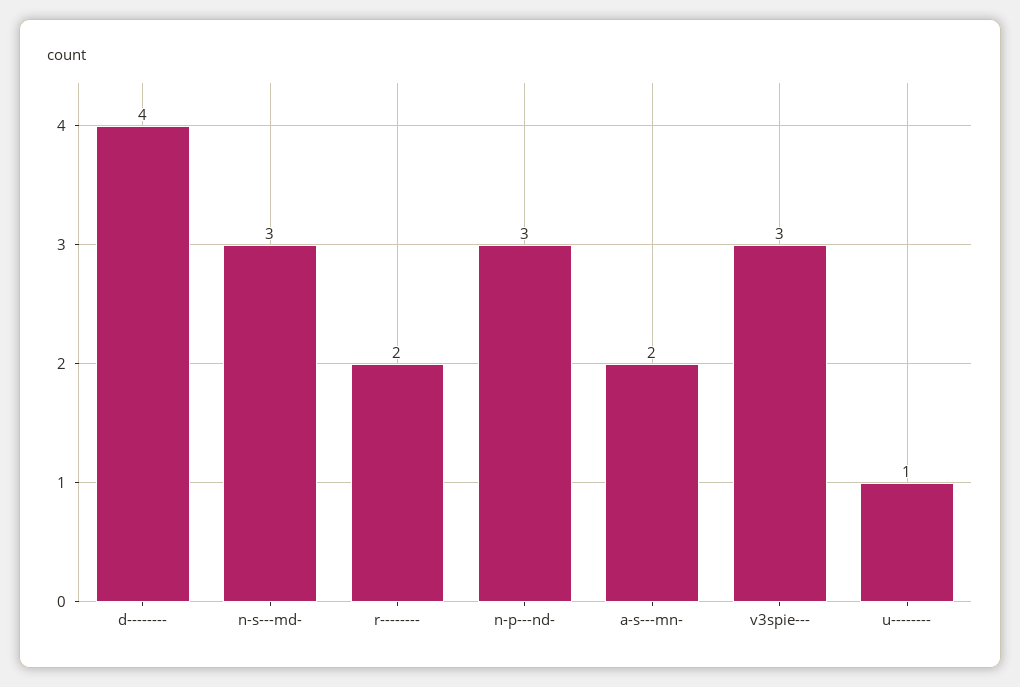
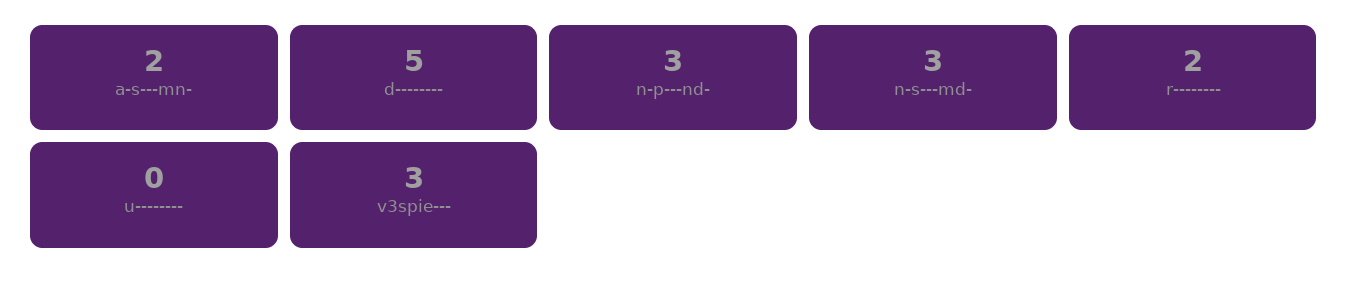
  {
-   "d--------": 4,
+   "d--------": 5,
    "n-s---md-": 3,
    "r--------": 2,
    "n-p---nd-": 3,
    "a-s---mn-": 2,
    "v3spie---": 3,
-   "u--------": 1
+   "u--------": 0
  }

